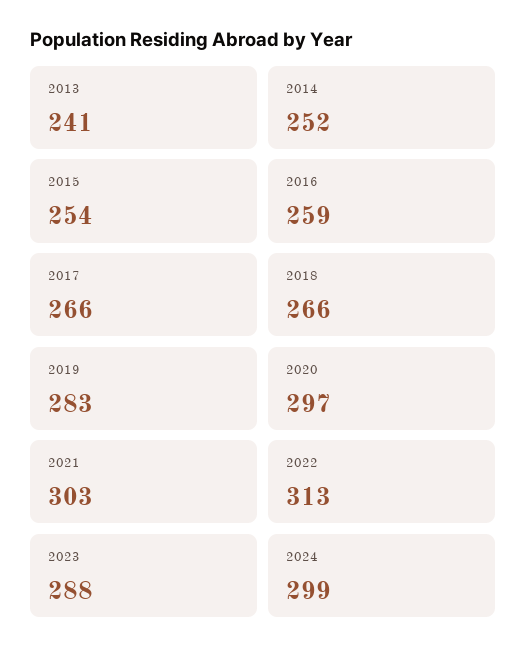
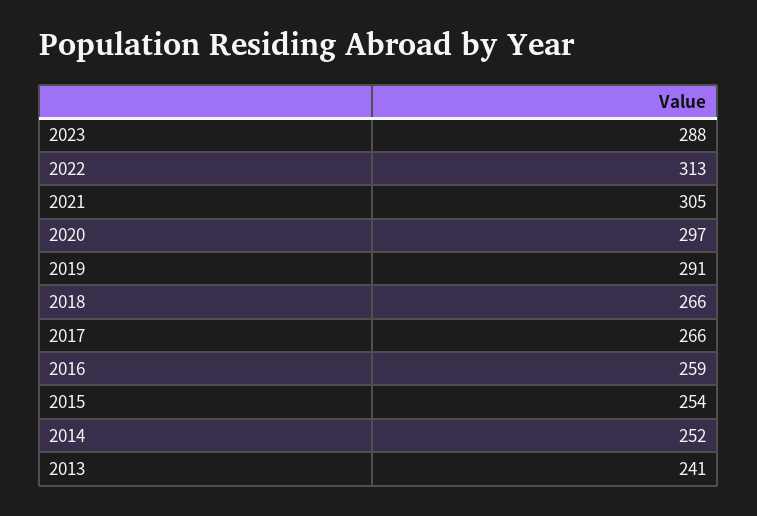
  {
    "2013": 241,
    "2014": 252,
    "2015": 254,
    "2016": 259,
    "2017": 266,
    "2018": 266,
-   "2019": 283,
+   "2019": 291,
    "2020": 297,
-   "2021": 303,
+   "2021": 305,
    "2022": 313,
-   "2023": 288,
+   "2023": 288
-   "2024": 299
  }

